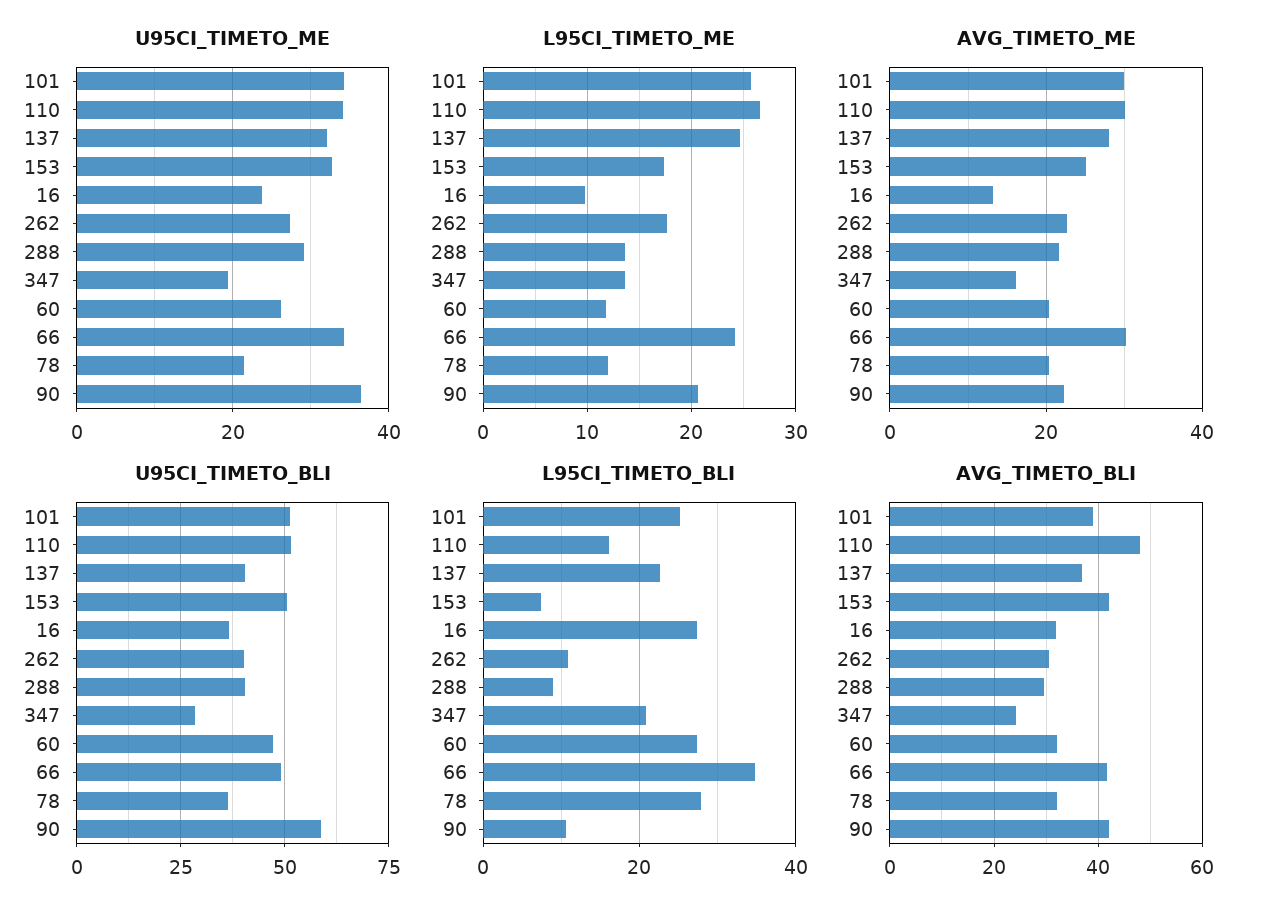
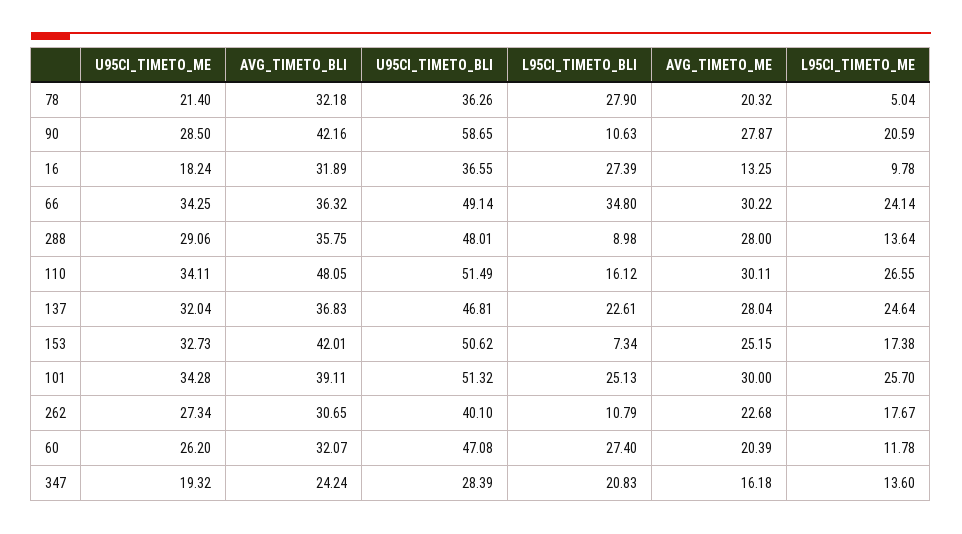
  {
    "U95CI_TIMETO_ME": {
      "101": 34.28,
      "110": 34.11,
      "137": 32.04,
      "153": 32.73,
-     "16": 24,
+     "16": 18.24,
      "262": 27.34,
      "288": 29.06,
      "347": 19.32,
      "60": 26.2,
      "66": 34.25,
      "78": 21.4,
-     "90": 36
+     "90": 28.5
    },
    "L95CI_TIMETO_ME": {
      "101": 25.7,
      "110": 26.55,
      "137": 24.64,
      "153": 17.38,
      "16": 9.78,
      "262": 17.67,
      "288": 13.64,
      "347": 13.6,
      "60": 11.78,
      "66": 24.14,
-     "78": 12,
+     "78": 5.04,
      "90": 20.59
    },
    "AVG_TIMETO_ME": {
      "101": 30,
      "110": 30.11,
      "137": 28.04,
      "153": 25.15,
      "16": 13.25,
      "262": 22.68,
-     "288": 22,
+     "288": 28,
      "347": 16.18,
      "60": 20.39,
      "66": 30.22,
      "78": 20.32,
-     "90": 22
+     "90": 27.87
    },
    "U95CI_TIMETO_BLI": {
      "101": 51.32,
      "110": 51.49,
-     "137": 40,
+     "137": 46.81,
      "153": 50.62,
      "16": 36.55,
      "262": 40.1,
-     "288": 40,
+     "288": 48.01,
      "347": 28.39,
      "60": 47.08,
      "66": 49.14,
      "78": 36.26,
      "90": 58.65
    },
    "L95CI_TIMETO_BLI": {
      "101": 25.13,
      "110": 16.12,
      "137": 22.61,
      "153": 7.34,
      "16": 27.39,
      "262": 10.79,
      "288": 8.98,
      "347": 20.83,
      "60": 27.4,
      "66": 34.8,
      "78": 27.9,
      "90": 10.63
    },
    "AVG_TIMETO_BLI": {
      "101": 39.11,
      "110": 48.05,
      "137": 36.83,
      "153": 42.01,
      "16": 31.89,
      "262": 30.65,
-     "288": 30,
+     "288": 35.75,
      "347": 24.24,
      "60": 32.07,
-     "66": 42,
+     "66": 36.32,
      "78": 32.18,
      "90": 42.16
    }
  }

